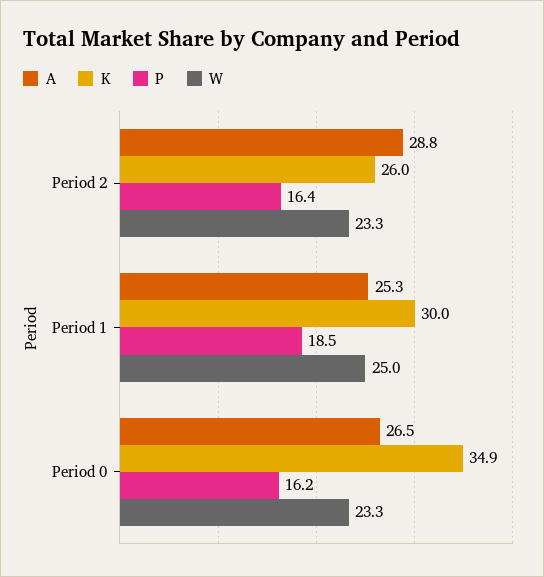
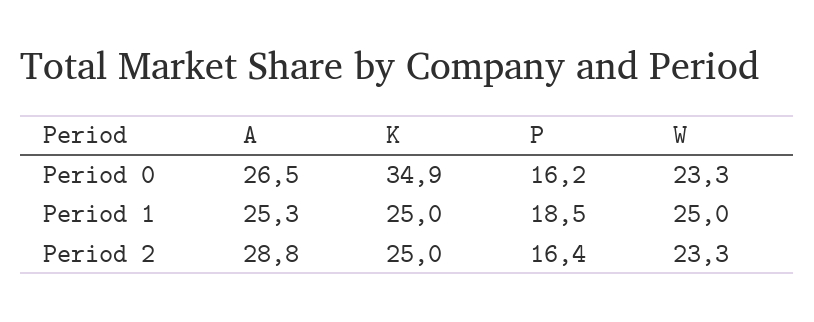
  {
    "A": {
      "Period 2": 28.8,
      "Period 1": 25.3,
      "Period 0": 26.5
    },
    "K": {
-     "Period 2": 26,
+     "Period 2": 25,
-     "Period 1": 30,
+     "Period 1": 25,
      "Period 0": 34.9
    },
    "P": {
      "Period 2": 16.4,
      "Period 1": 18.5,
      "Period 0": 16.2
    },
    "W": {
      "Period 2": 23.3,
      "Period 1": 25,
      "Period 0": 23.3
    }
  }

